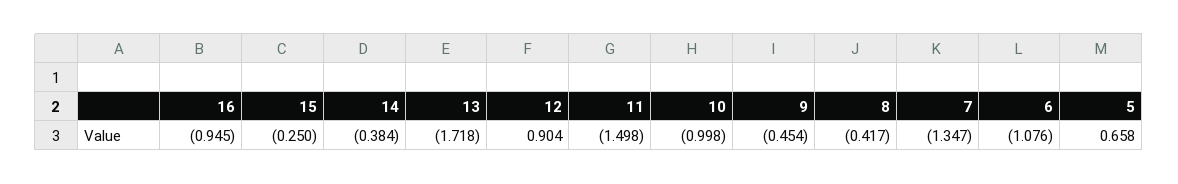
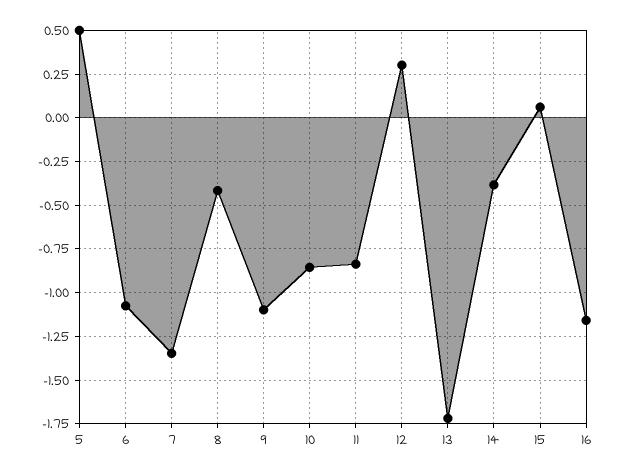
  {
-   "16": -0.945,
+   "16": -1.15,
-   "15": -0.25,
+   "15": 0.05,
    "14": -0.384,
    "13": -1.718,
-   "12": 0.904,
+   "12": 0.3,
-   "11": -1.498,
+   "11": -0.85,
-   "10": -0.998,
+   "10": -0.85,
-   "9": -0.454,
+   "9": -1.1,
    "8": -0.417,
    "7": -1.347,
    "6": -1.076,
-   "5": 0.658
+   "5": 0.5
  }

